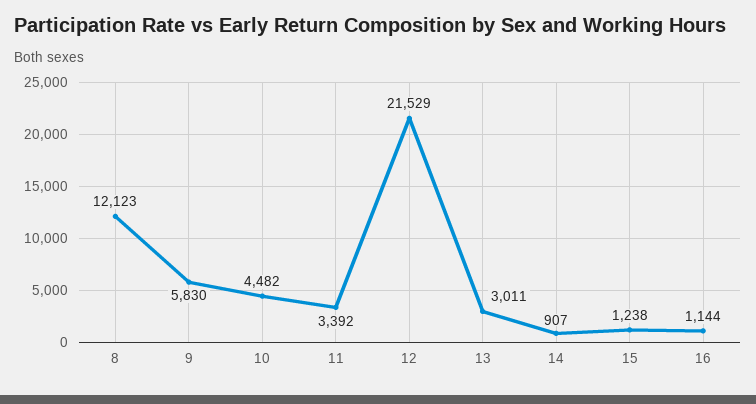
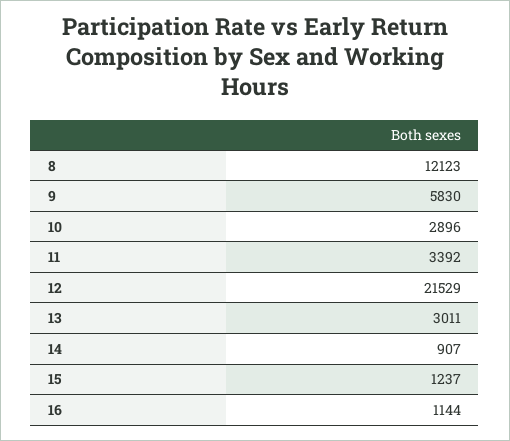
  {
    "8": 12123,
    "9": 5830,
-   "10": 4482,
+   "10": 2896,
    "11": 3392,
    "12": 21529,
    "13": 3011,
    "14": 907,
-   "15": 1238,
+   "15": 1237,
    "16": 1144
  }

